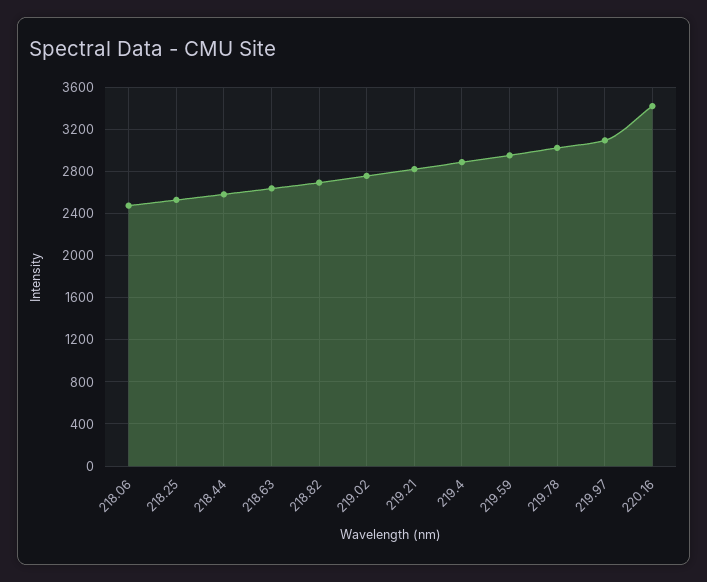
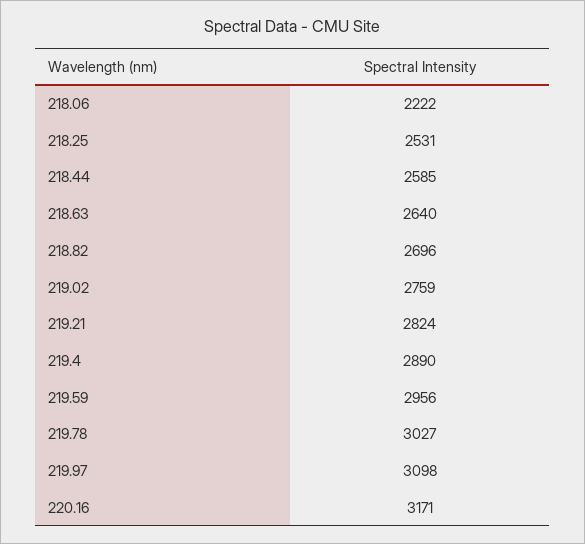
  {
-   "218.06": 2500,
+   "218.06": 2222,
    "218.25": 2531,
    "218.44": 2585,
    "218.63": 2640,
    "218.82": 2696,
    "219.02": 2759,
    "219.21": 2824,
    "219.4": 2890,
    "219.59": 2956,
    "219.78": 3027,
    "219.97": 3098,
-   "220.16": 3400
+   "220.16": 3171
  }

